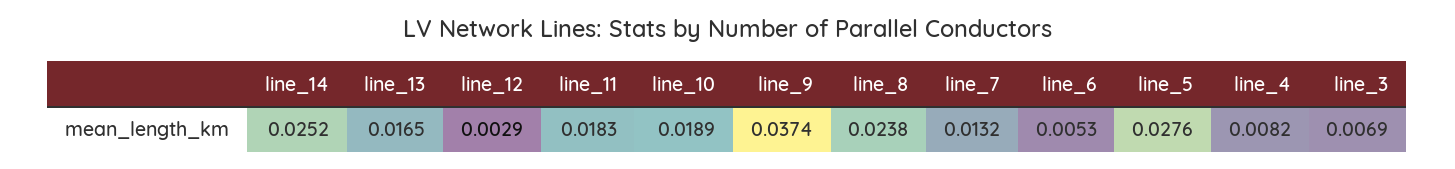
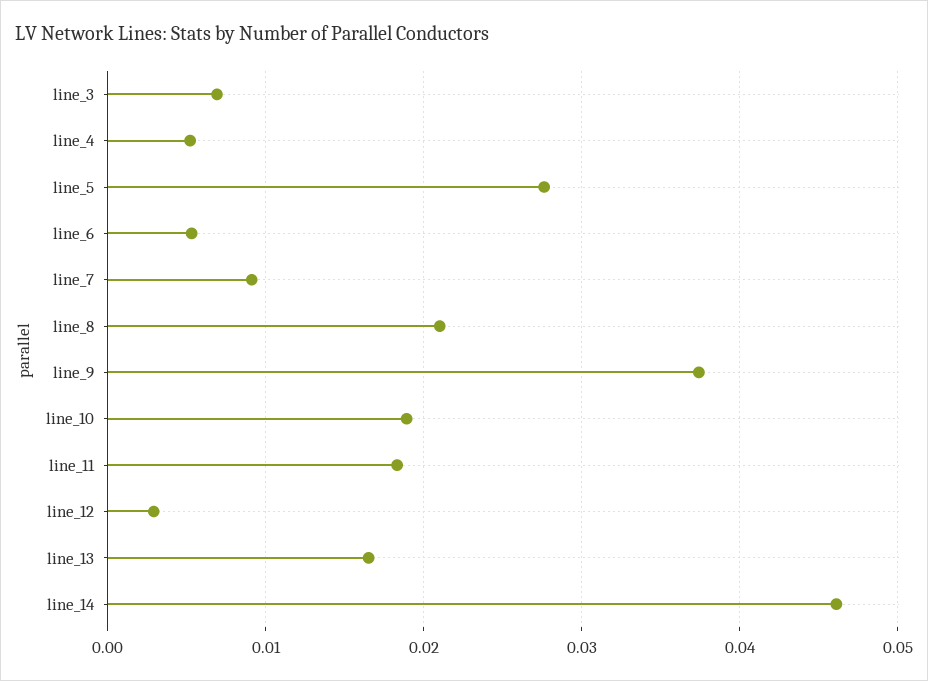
  {
-   "line_14": 0.0252,
+   "line_14": 0.046,
    "line_13": 0.0165,
    "line_12": 0.0029,
    "line_11": 0.0183,
    "line_10": 0.0189,
    "line_9": 0.0374,
-   "line_8": 0.0238,
+   "line_8": 0.021,
-   "line_7": 0.0132,
+   "line_7": 0.009,
    "line_6": 0.0053,
    "line_5": 0.0276,
-   "line_4": 0.0082,
+   "line_4": 0.005,
    "line_3": 0.0069
  }

